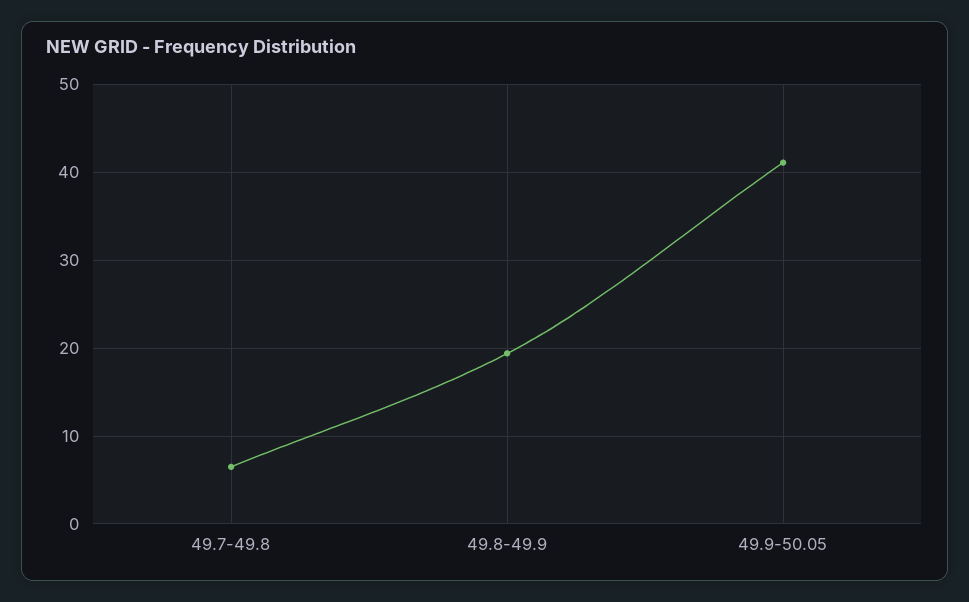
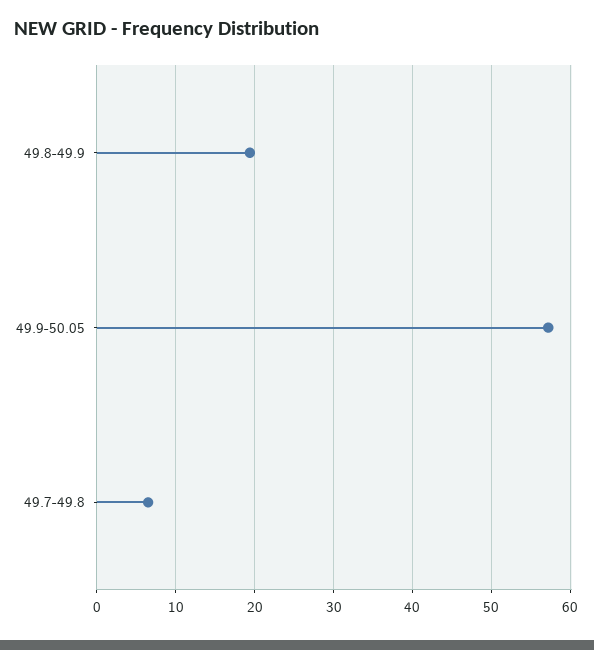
  {
    "49.7-49.8": 7,
    "49.8-49.9": 19,
-   "49.9-50.05": 41
+   "49.9-50.05": 57
  }

